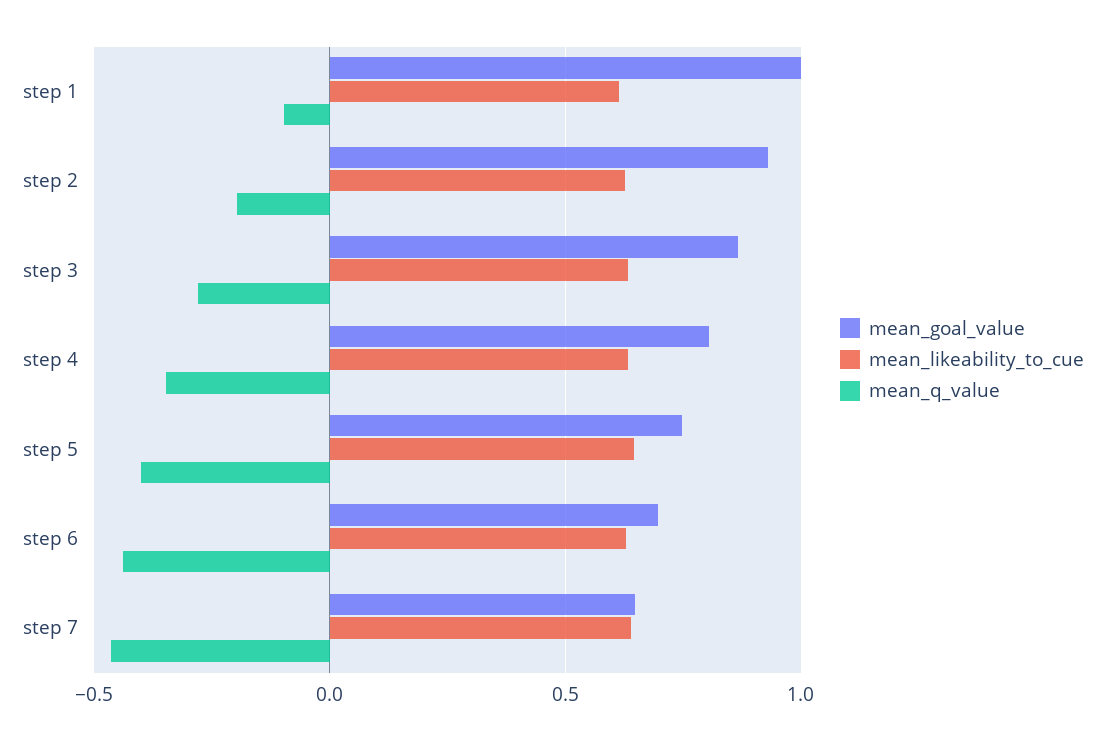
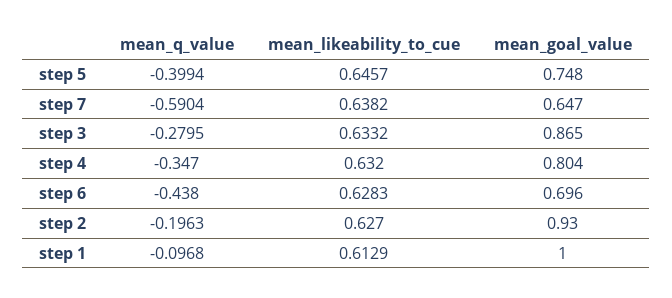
  {
    "mean_goal_value": {
      "step 1": 1,
      "step 2": 0.93,
      "step 3": 0.865,
      "step 4": 0.804,
      "step 5": 0.748,
      "step 6": 0.696,
      "step 7": 0.647
    },
    "mean_likeability_to_cue": {
      "step 1": 0.6129,
      "step 2": 0.627,
      "step 3": 0.6332,
      "step 4": 0.632,
      "step 5": 0.6457,
      "step 6": 0.6283,
      "step 7": 0.6382
    },
    "mean_q_value": {
      "step 1": -0.0968,
      "step 2": -0.1963,
      "step 3": -0.2795,
      "step 4": -0.347,
      "step 5": -0.3994,
      "step 6": -0.438,
-     "step 7": -0.45
+     "step 7": -0.5904
    }
  }

